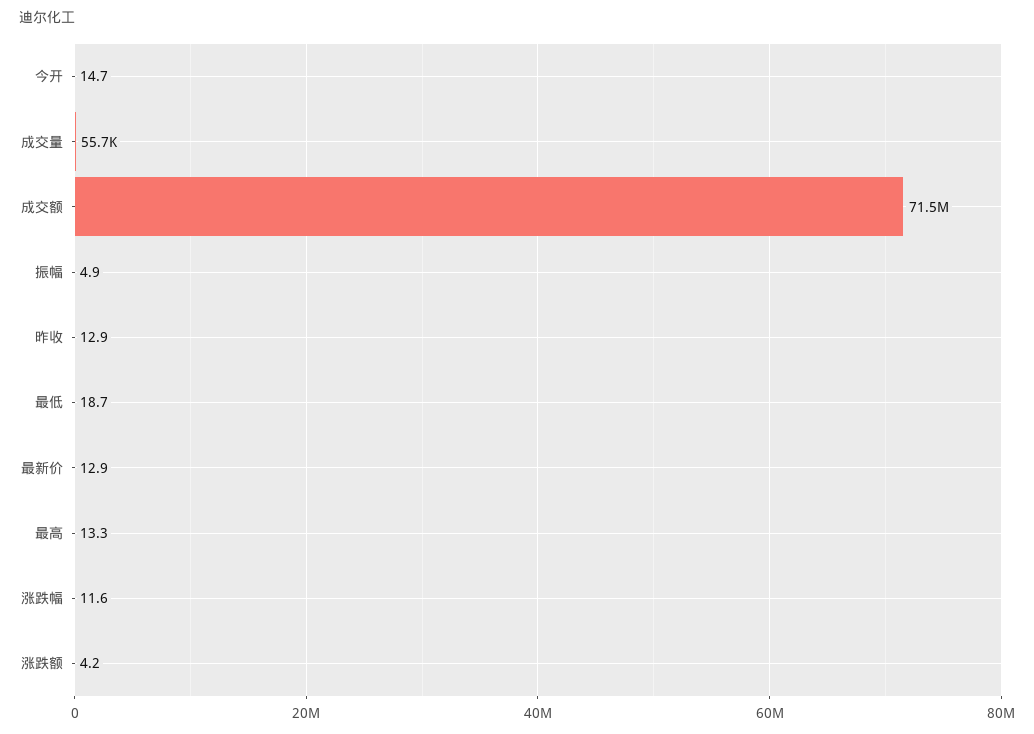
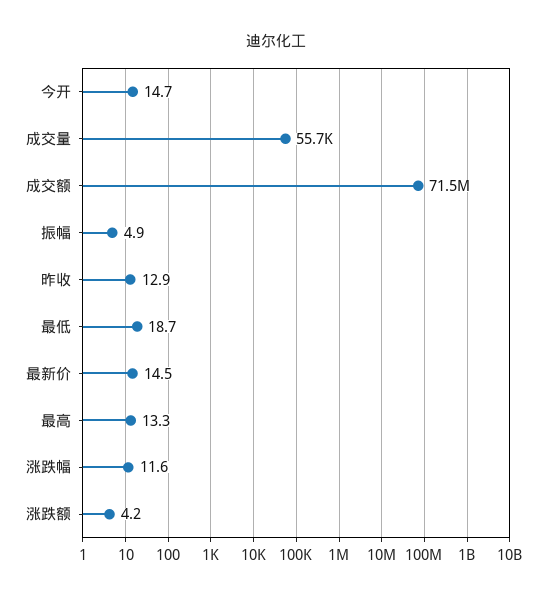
  {
    "今开": 14.7,
    "成交量": 55700,
    "成交额": 71500000,
    "振幅": 4.9,
    "昨收": 12.9,
    "最低": 18.7,
-   "最新价": 12.9,
+   "最新价": 14.5,
    "最高": 13.3,
    "涨跌幅": 11.6,
    "涨跌额": 4.2
  }

